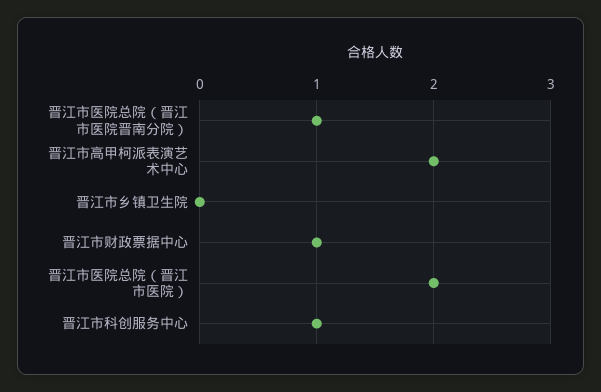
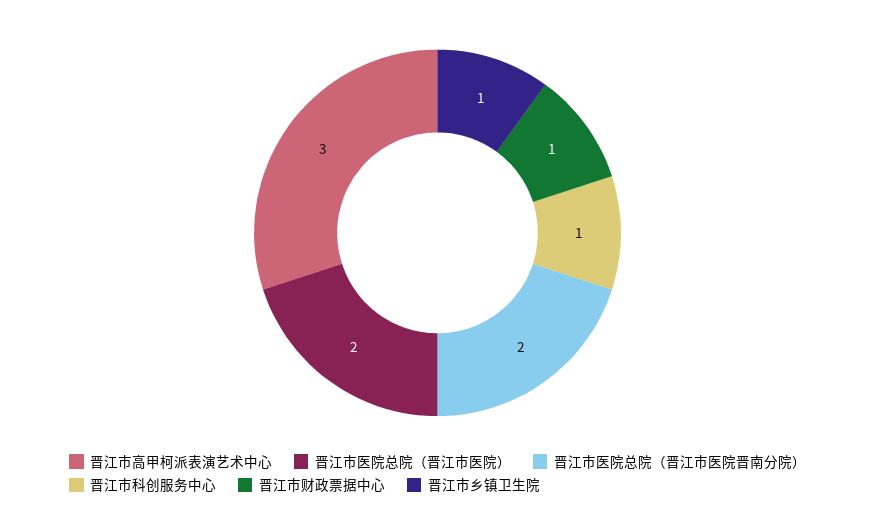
  {
-   "晋江市医院总院（晋江市医院晋南分院）": 1,
+   "晋江市医院总院（晋江市医院晋南分院）": 2,
-   "晋江市高甲柯派表演艺术中心": 2,
+   "晋江市高甲柯派表演艺术中心": 3,
-   "晋江市乡镇卫生院": 0,
+   "晋江市乡镇卫生院": 1,
    "晋江市财政票据中心": 1,
    "晋江市医院总院（晋江市医院）": 2,
    "晋江市科创服务中心": 1
  }

